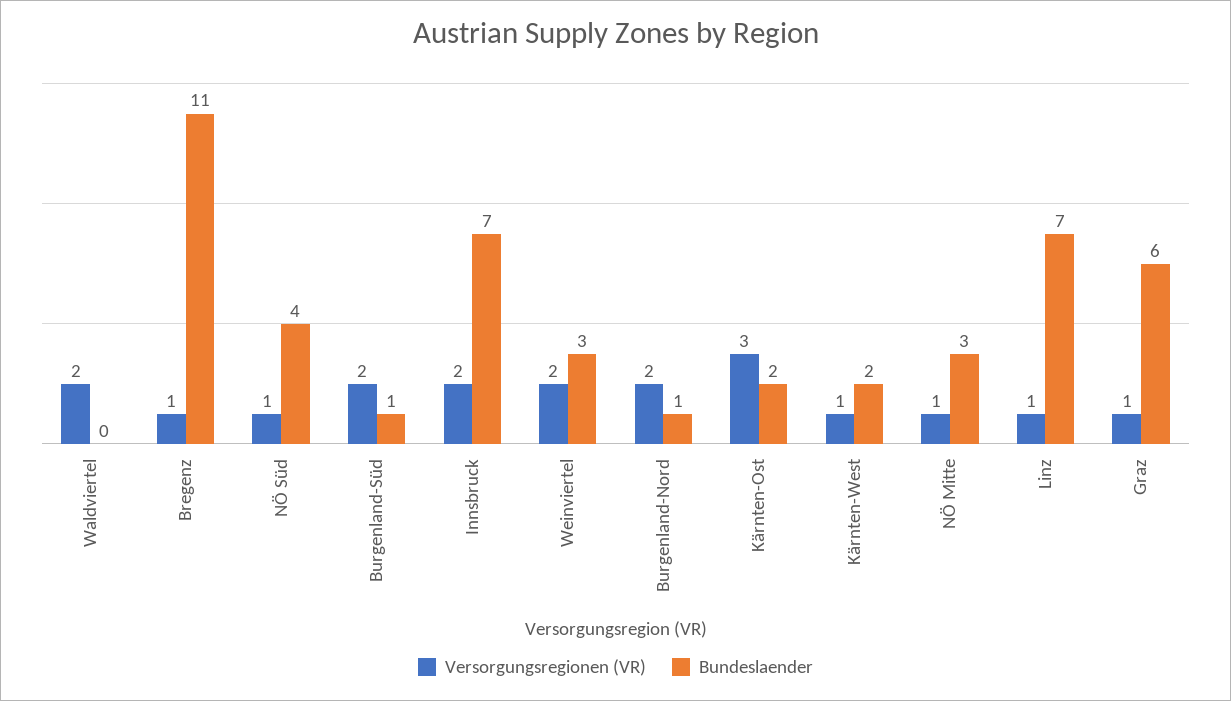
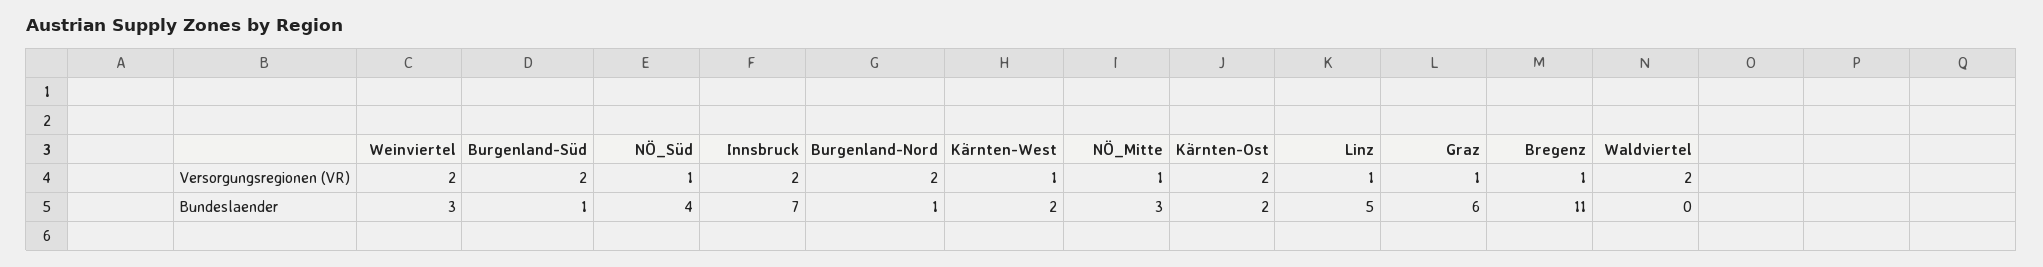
  {
    "Versorgungsregionen (VR)": {
      "Waldviertel": 2,
      "Bregenz": 1,
      "NÖ Süd": 1,
      "Burgenland-Süd": 2,
      "Innsbruck": 2,
      "Weinviertel": 2,
      "Burgenland-Nord": 2,
-     "Kärnten-Ost": 3,
+     "Kärnten-Ost": 2,
      "Kärnten-West": 1,
      "NÖ Mitte": 1,
      "Linz": 1,
      "Graz": 1
    },
    "Bundeslaender": {
      "Waldviertel": 0,
      "Bregenz": 11,
      "NÖ Süd": 4,
      "Burgenland-Süd": 1,
      "Innsbruck": 7,
      "Weinviertel": 3,
      "Burgenland-Nord": 1,
      "Kärnten-Ost": 2,
      "Kärnten-West": 2,
      "NÖ Mitte": 3,
-     "Linz": 7,
+     "Linz": 5,
      "Graz": 6
    }
  }

